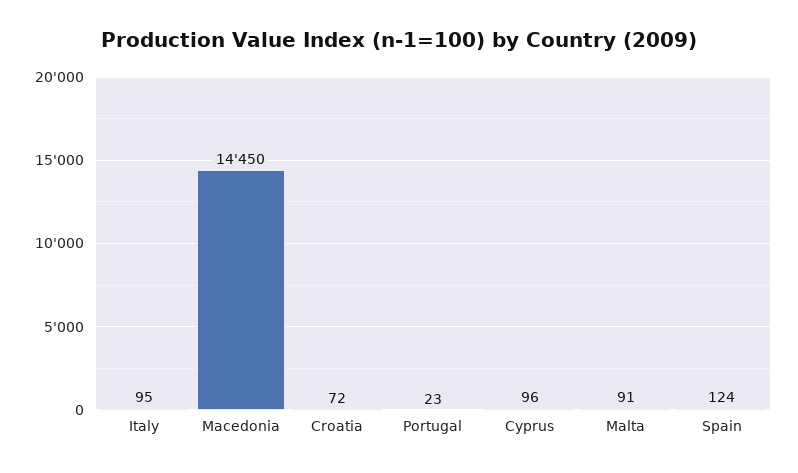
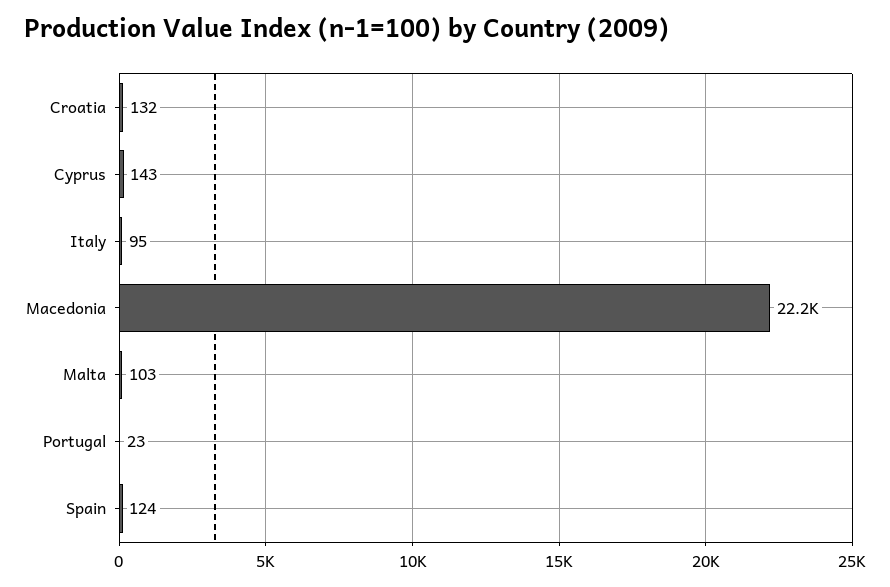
  {
    "Italy": 95,
-   "Macedonia": 14450,
+   "Macedonia": 22200,
-   "Croatia": 72,
+   "Croatia": 132,
    "Portugal": 23,
-   "Cyprus": 96,
+   "Cyprus": 143,
-   "Malta": 91,
+   "Malta": 103,
    "Spain": 124
  }

